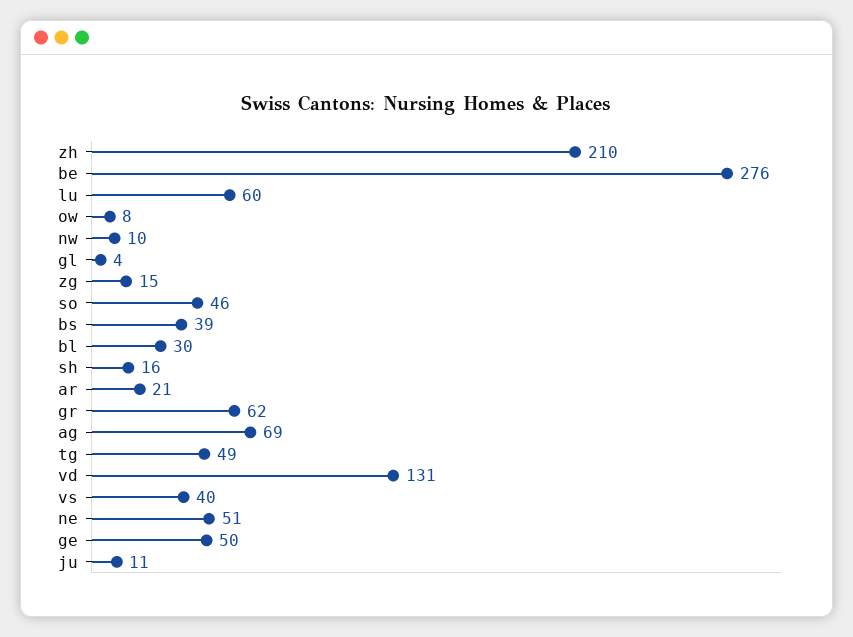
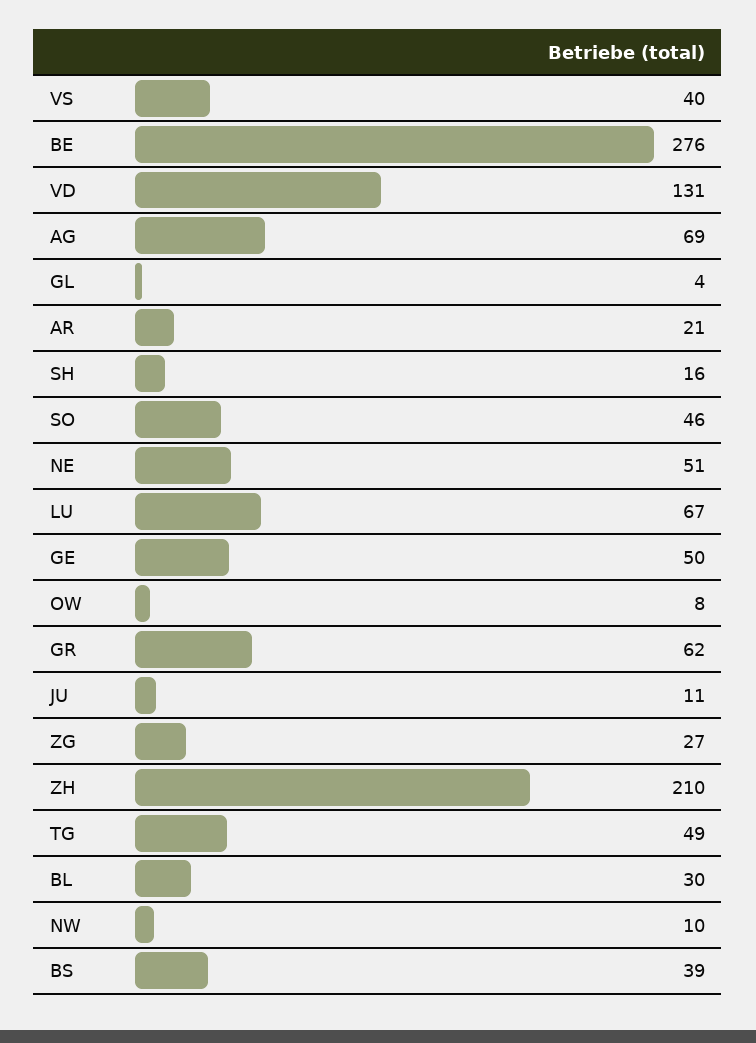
  {
    "zh": 210,
    "be": 276,
-   "lu": 60,
+   "lu": 67,
    "ow": 8,
    "nw": 10,
    "gl": 4,
-   "zg": 15,
+   "zg": 27,
    "so": 46,
    "bs": 39,
    "bl": 30,
    "sh": 16,
    "ar": 21,
    "gr": 62,
    "ag": 69,
    "tg": 49,
    "vd": 131,
    "vs": 40,
    "ne": 51,
    "ge": 50,
    "ju": 11
  }

